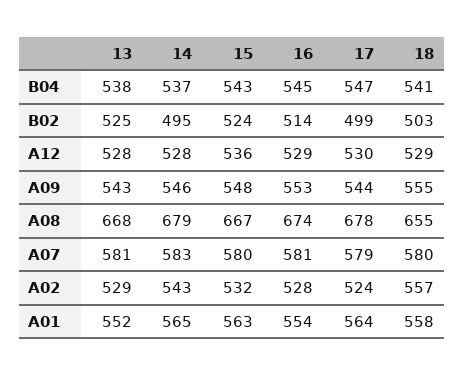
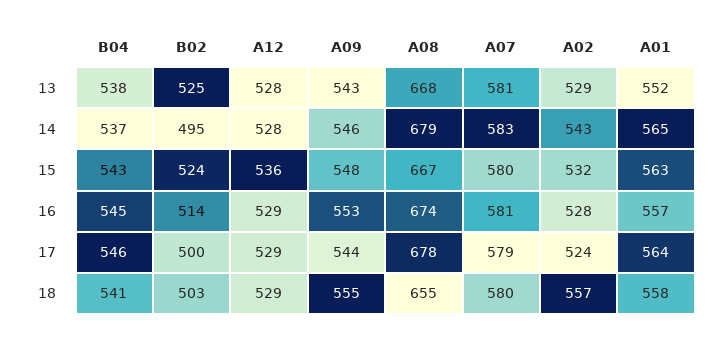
  {
    "13": {
      "B04": 538,
      "B02": 525,
      "A12": 528,
      "A09": 543,
      "A08": 668,
      "A07": 581,
      "A02": 529,
      "A01": 552
    },
    "14": {
      "B04": 537,
      "B02": 495,
      "A12": 528,
      "A09": 546,
      "A08": 679,
      "A07": 583,
      "A02": 543,
      "A01": 565
    },
    "15": {
      "B04": 543,
      "B02": 524,
      "A12": 536,
      "A09": 548,
      "A08": 667,
      "A07": 580,
      "A02": 532,
      "A01": 563
    },
    "16": {
      "B04": 545,
      "B02": 514,
      "A12": 529,
      "A09": 553,
      "A08": 674,
      "A07": 581,
      "A02": 528,
-     "A01": 554
+     "A01": 557
    },
    "17": {
-     "B04": 547,
+     "B04": 546,
-     "B02": 499,
+     "B02": 500,
-     "A12": 530,
+     "A12": 529,
      "A09": 544,
      "A08": 678,
      "A07": 579,
      "A02": 524,
      "A01": 564
    },
    "18": {
      "B04": 541,
      "B02": 503,
      "A12": 529,
      "A09": 555,
      "A08": 655,
      "A07": 580,
      "A02": 557,
      "A01": 558
    }
  }

